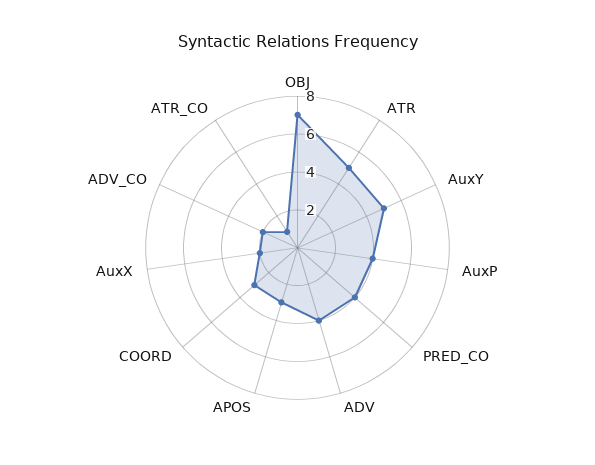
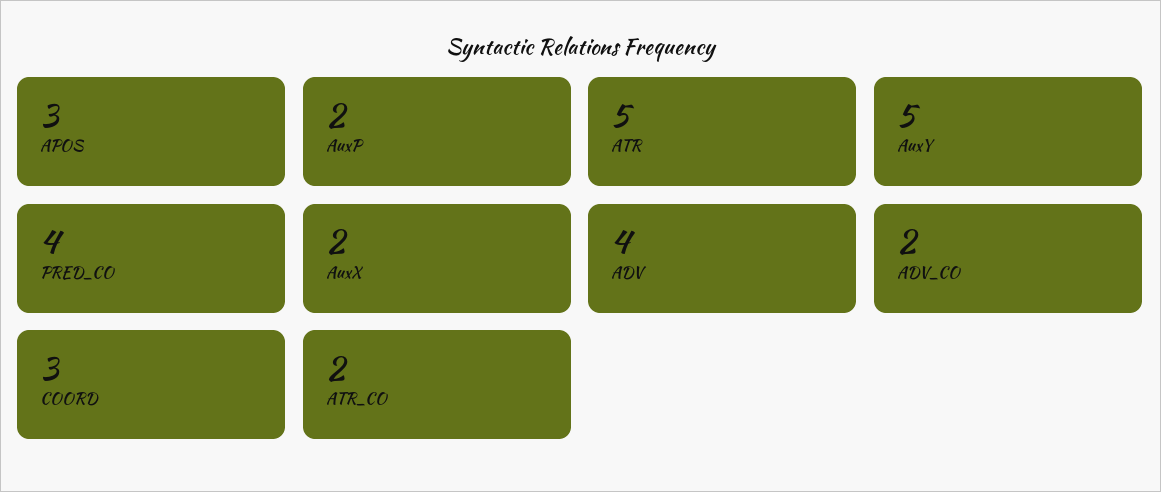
  {
-   "OBJ": 7,
    "ATR": 5,
    "AuxY": 5,
-   "AuxP": 4,
+   "AuxP": 2,
    "PRED_CO": 4,
    "ADV": 4,
    "APOS": 3,
    "COORD": 3,
    "AuxX": 2,
    "ADV_CO": 2,
-   "ATR_CO": 1
+   "ATR_CO": 2
  }

